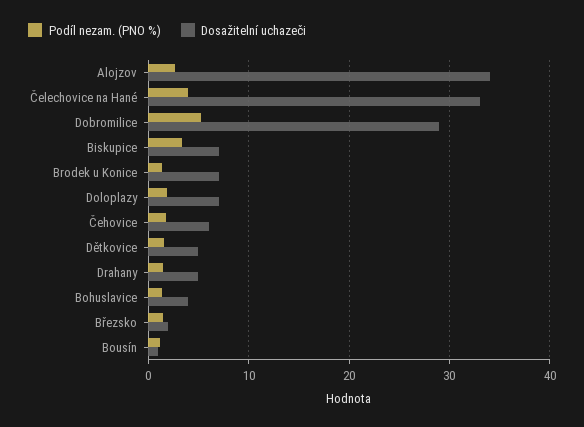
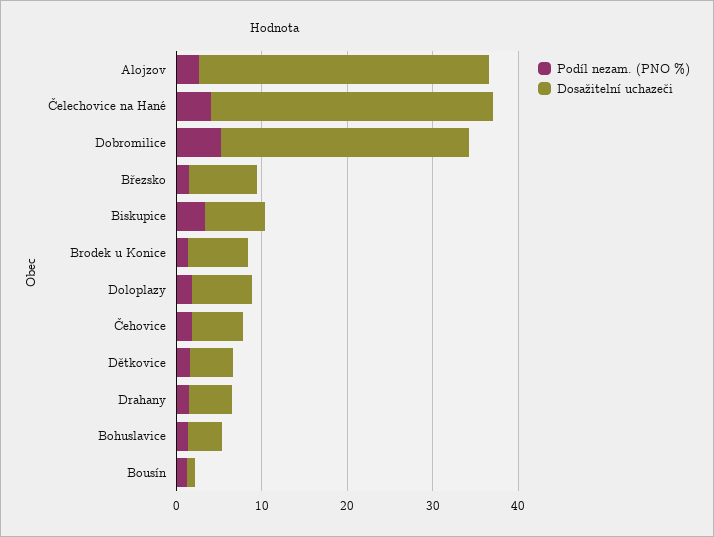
  {
    "Podíl nezam. (PNO %)": {
      "Alojzov": 3,
      "Čelechovice na Hané": 4,
      "Dobromilice": 5,
      "Biskupice": 3,
      "Brodek u Konice": 1,
      "Doloplazy": 2,
      "Čehovice": 2,
      "Dětkovice": 2,
      "Drahany": 1,
      "Bohuslavice": 1,
      "Březsko": 1,
      "Bousín": 1
    },
    "Dosažitelní uchazeči": {
      "Alojzov": 34,
      "Čelechovice na Hané": 33,
      "Dobromilice": 29,
      "Biskupice": 7,
      "Brodek u Konice": 7,
      "Doloplazy": 7,
      "Čehovice": 6,
      "Dětkovice": 5,
      "Drahany": 5,
      "Bohuslavice": 4,
-     "Březsko": 2,
+     "Březsko": 8,
      "Bousín": 1
    }
  }

